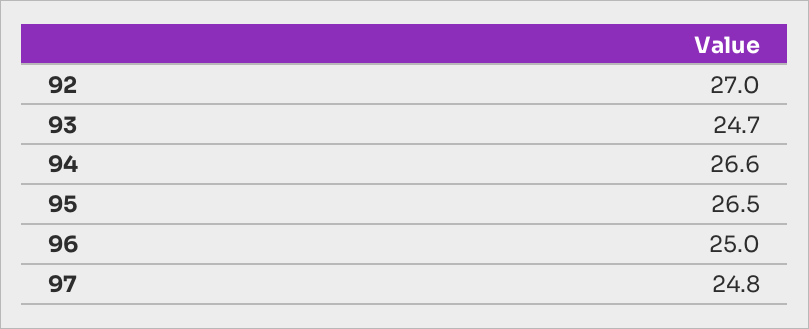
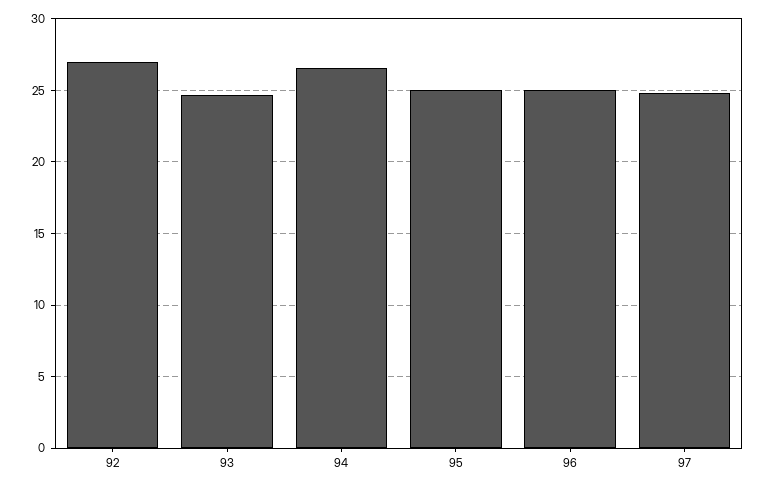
  {
    "92": 27,
    "93": 24.7,
    "94": 26.6,
-   "95": 26.5,
+   "95": 25,
    "96": 25,
    "97": 24.8
  }

